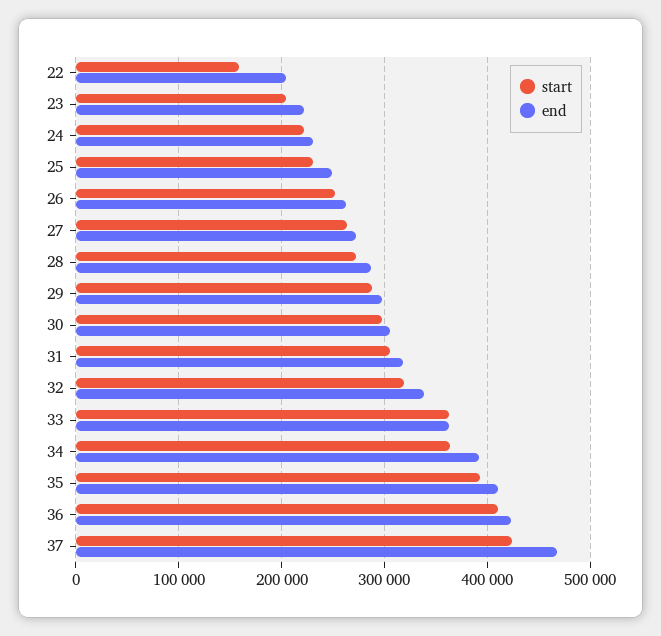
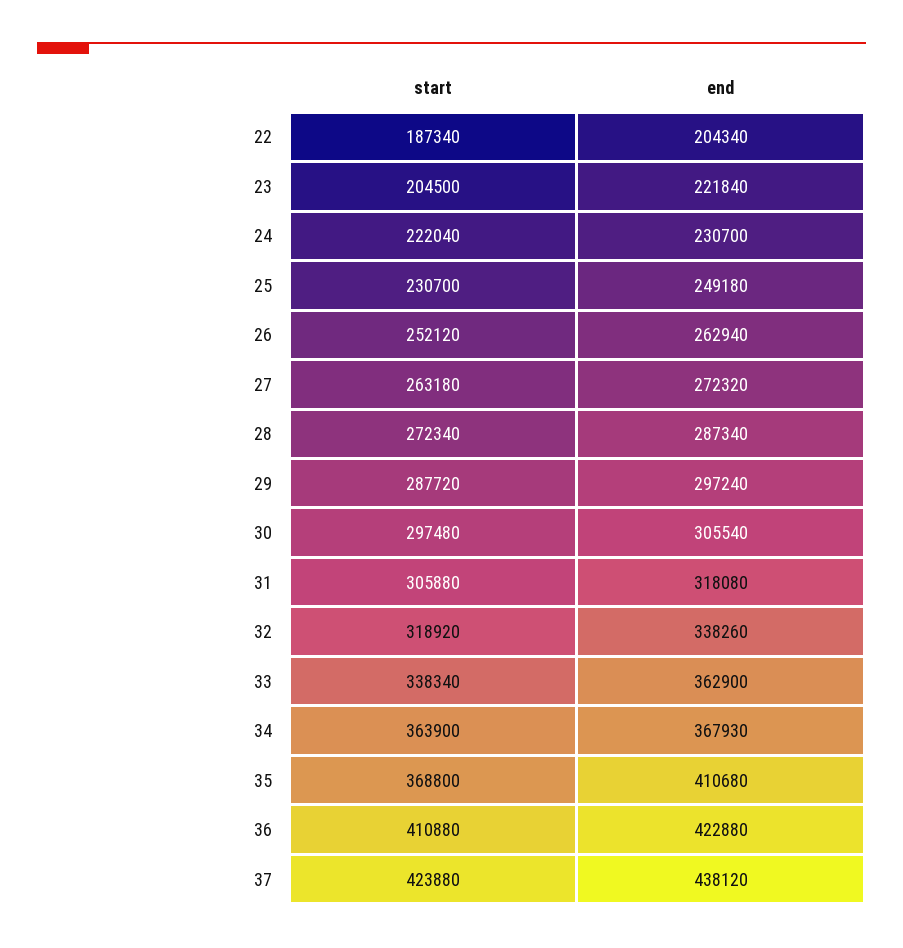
  {
    "start": {
-     "22": 160000,
+     "22": 187340,
      "23": 204500,
      "24": 222040,
      "25": 230700,
      "26": 252120,
      "27": 263180,
      "28": 272340,
      "29": 287720,
      "30": 297480,
      "31": 305880,
      "32": 318920,
-     "33": 360000,
+     "33": 338340,
      "34": 363900,
-     "35": 390000,
+     "35": 368800,
      "36": 410880,
      "37": 423880
    },
    "end": {
      "22": 204340,
      "23": 221840,
      "24": 230700,
      "25": 249180,
      "26": 262940,
      "27": 272320,
      "28": 287340,
      "29": 297240,
      "30": 305540,
      "31": 318080,
      "32": 338260,
      "33": 362900,
-     "34": 390000,
+     "34": 367930,
      "35": 410680,
      "36": 422880,
-     "37": 470000
+     "37": 438120
    }
  }

